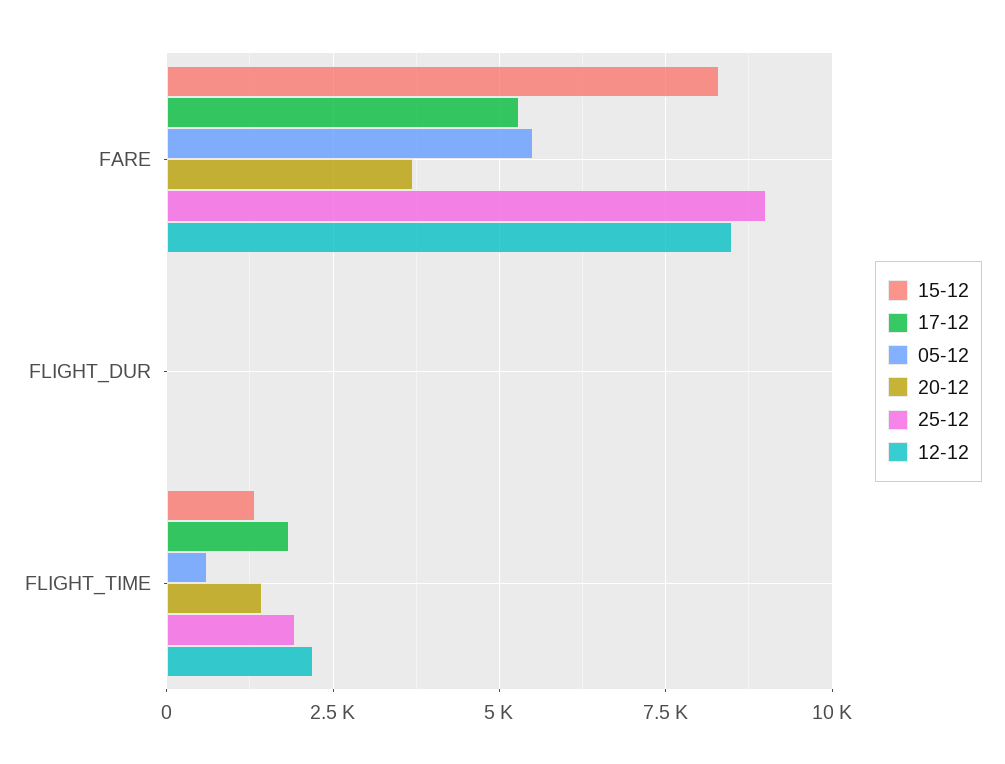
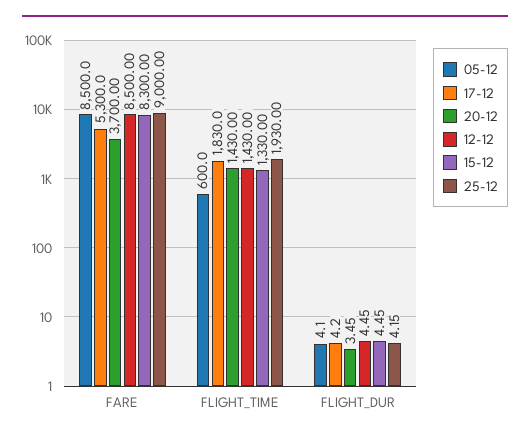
  {
    "15-12": {
      "FARE": 8300,
      "FLIGHT_DUR": 4.45,
      "FLIGHT_TIME": 1330
    },
    "17-12": {
      "FARE": 5300,
      "FLIGHT_DUR": 4.2,
      "FLIGHT_TIME": 1830
    },
    "05-12": {
-     "FARE": 5500,
+     "FARE": 8500,
      "FLIGHT_DUR": 4.1,
      "FLIGHT_TIME": 600
    },
    "20-12": {
      "FARE": 3700,
      "FLIGHT_DUR": 3.45,
      "FLIGHT_TIME": 1430
    },
    "25-12": {
      "FARE": 9000,
      "FLIGHT_DUR": 4.15,
      "FLIGHT_TIME": 1930
    },
    "12-12": {
      "FARE": 8500,
      "FLIGHT_DUR": 4.45,
-     "FLIGHT_TIME": 2250
+     "FLIGHT_TIME": 1430
    }
  }

